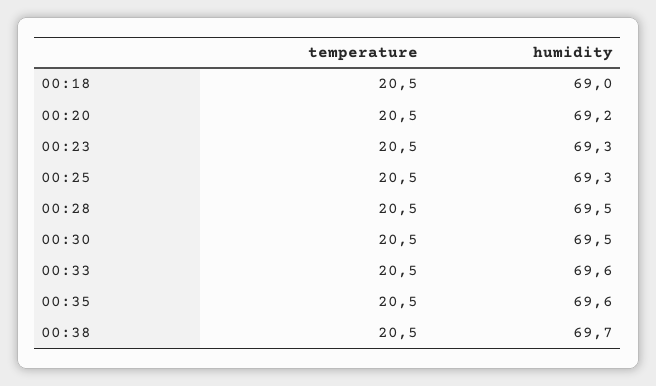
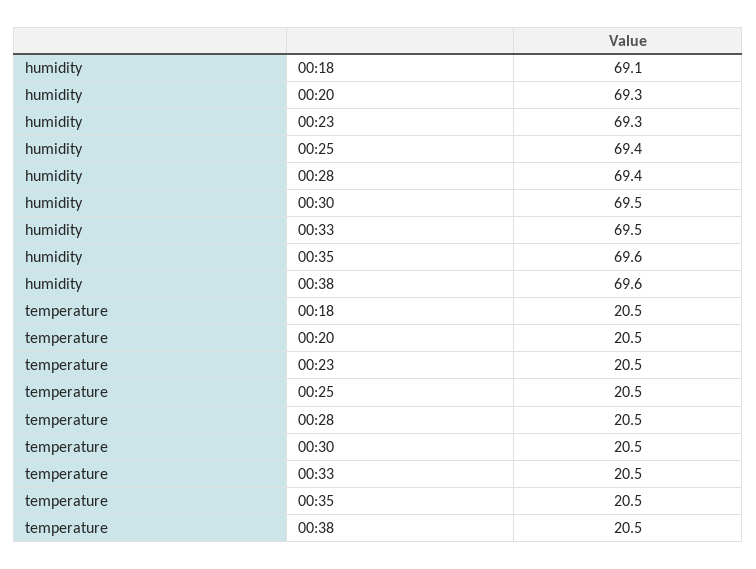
  {
    "temperature": {
      "00:18": 20.5,
      "00:20": 20.5,
      "00:23": 20.5,
      "00:25": 20.5,
      "00:28": 20.5,
      "00:30": 20.5,
      "00:33": 20.5,
      "00:35": 20.5,
      "00:38": 20.5
    },
    "humidity": {
-     "00:18": 69,
+     "00:18": 69.1,
-     "00:20": 69.2,
+     "00:20": 69.3,
      "00:23": 69.3,
-     "00:25": 69.3,
+     "00:25": 69.4,
-     "00:28": 69.5,
+     "00:28": 69.4,
      "00:30": 69.5,
-     "00:33": 69.6,
+     "00:33": 69.5,
      "00:35": 69.6,
-     "00:38": 69.7
+     "00:38": 69.6
    }
  }

